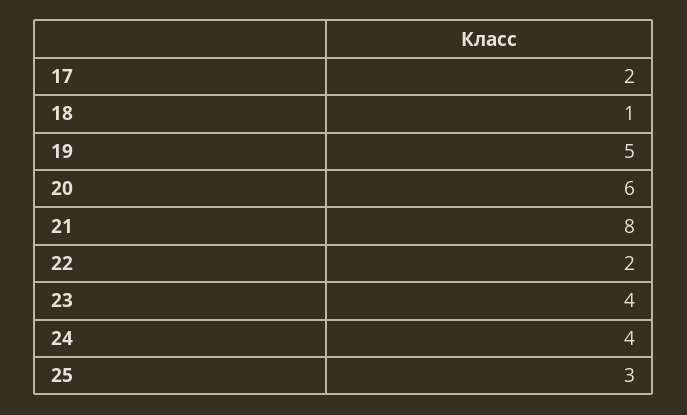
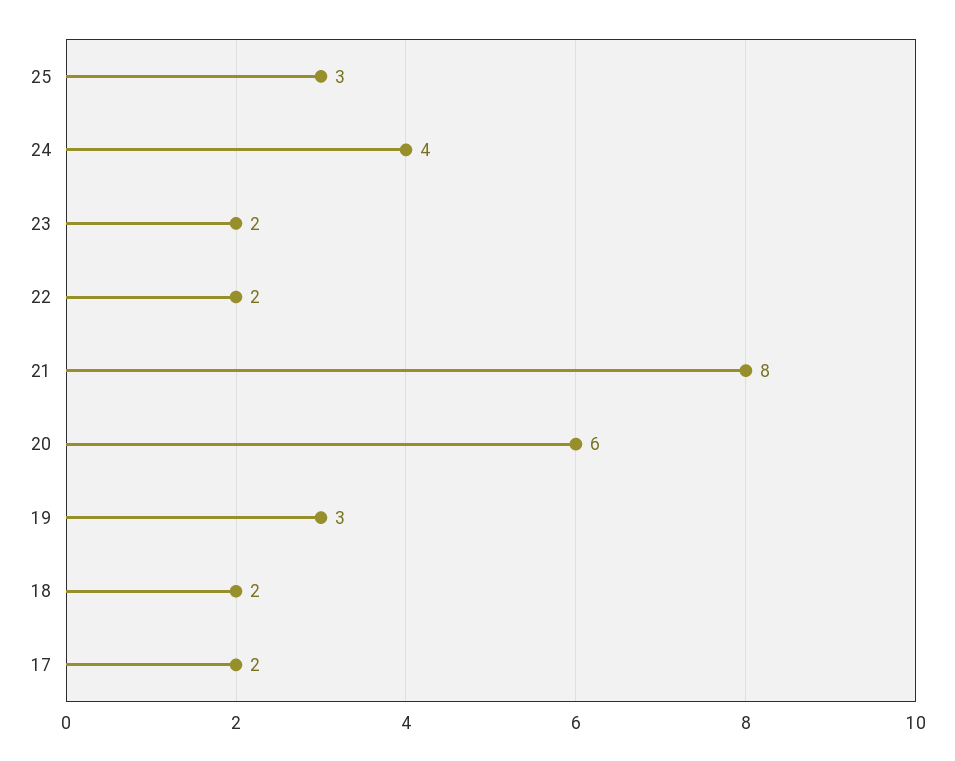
  {
    "17": 2,
-   "18": 1,
+   "18": 2,
-   "19": 5,
+   "19": 3,
    "20": 6,
    "21": 8,
    "22": 2,
-   "23": 4,
+   "23": 2,
    "24": 4,
    "25": 3
  }

